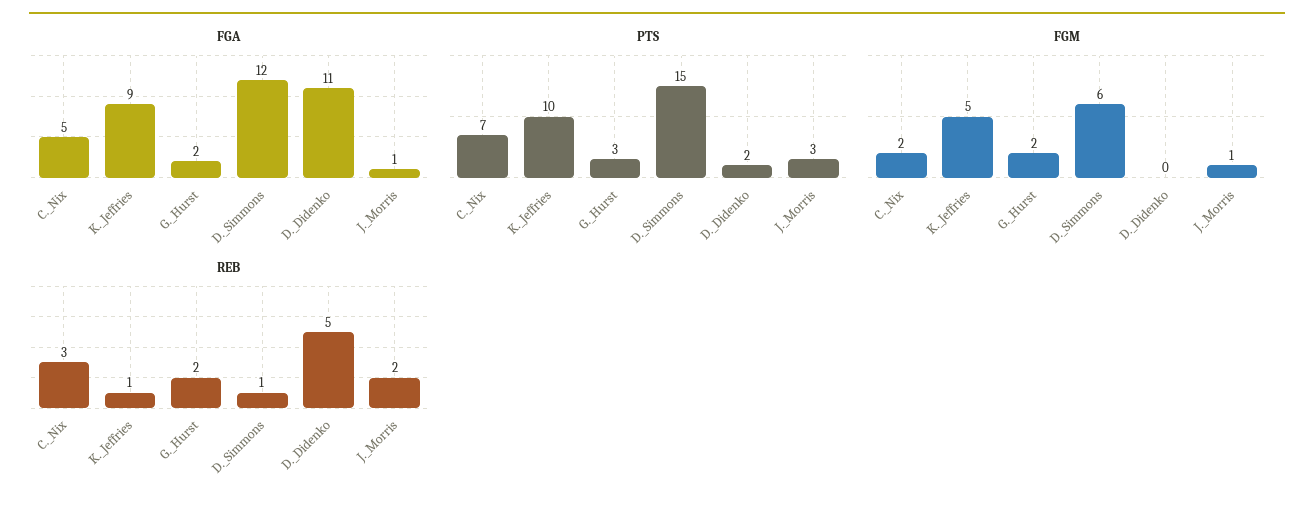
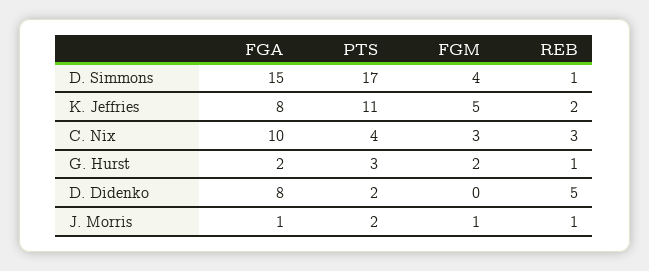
  {
    "FGA": {
-     "C._Nix": 5,
+     "C._Nix": 10,
-     "K._Jeffries": 9,
+     "K._Jeffries": 8,
      "G._Hurst": 2,
-     "D._Simmons": 12,
+     "D._Simmons": 15,
-     "D._Didenko": 11,
+     "D._Didenko": 8,
      "J._Morris": 1
    },
    "PTS": {
-     "C._Nix": 7,
+     "C._Nix": 4,
-     "K._Jeffries": 10,
+     "K._Jeffries": 11,
      "G._Hurst": 3,
-     "D._Simmons": 15,
+     "D._Simmons": 17,
      "D._Didenko": 2,
-     "J._Morris": 3
+     "J._Morris": 2
    },
    "FGM": {
-     "C._Nix": 2,
+     "C._Nix": 3,
      "K._Jeffries": 5,
      "G._Hurst": 2,
-     "D._Simmons": 6,
+     "D._Simmons": 4,
      "D._Didenko": 0,
      "J._Morris": 1
    },
    "REB": {
      "C._Nix": 3,
-     "K._Jeffries": 1,
+     "K._Jeffries": 2,
-     "G._Hurst": 2,
+     "G._Hurst": 1,
      "D._Simmons": 1,
      "D._Didenko": 5,
-     "J._Morris": 2
+     "J._Morris": 1
    }
  }

